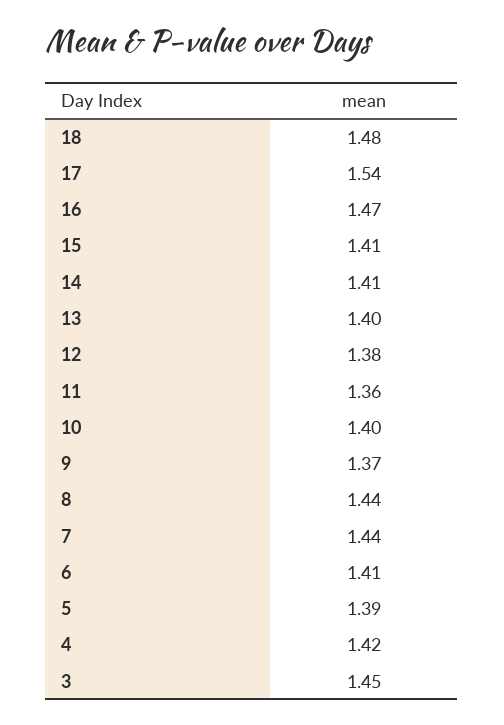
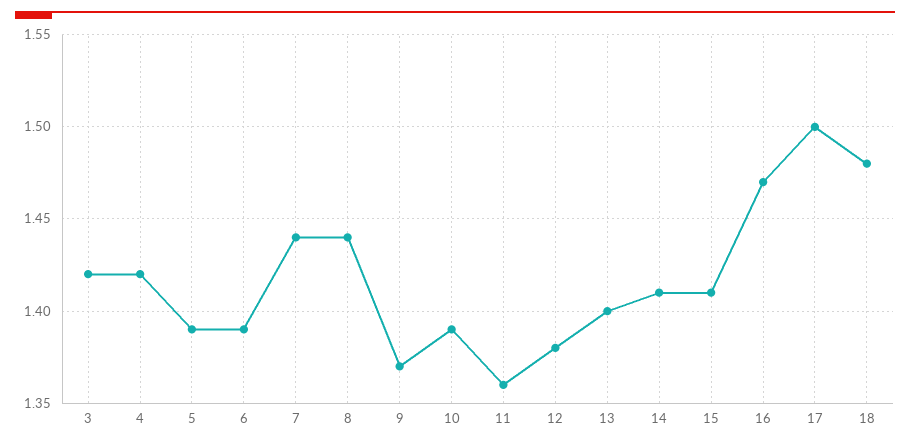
  {
    "18": 1.48,
-   "17": 1.54,
+   "17": 1.5,
    "16": 1.47,
    "15": 1.41,
    "14": 1.41,
    "13": 1.4,
    "12": 1.38,
    "11": 1.36,
-   "10": 1.4,
+   "10": 1.39,
    "9": 1.37,
    "8": 1.44,
    "7": 1.44,
-   "6": 1.41,
+   "6": 1.39,
    "5": 1.39,
    "4": 1.42,
-   "3": 1.45
+   "3": 1.42
  }

